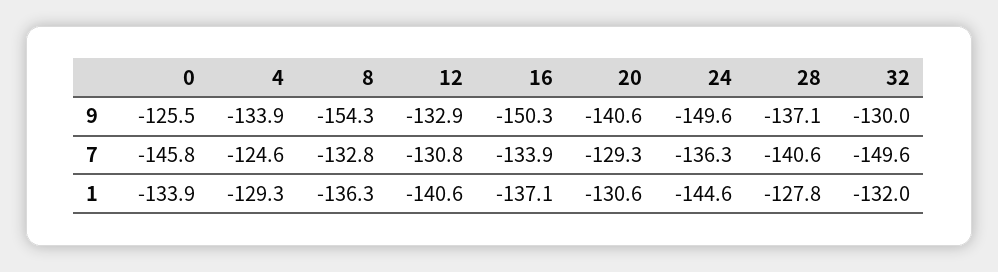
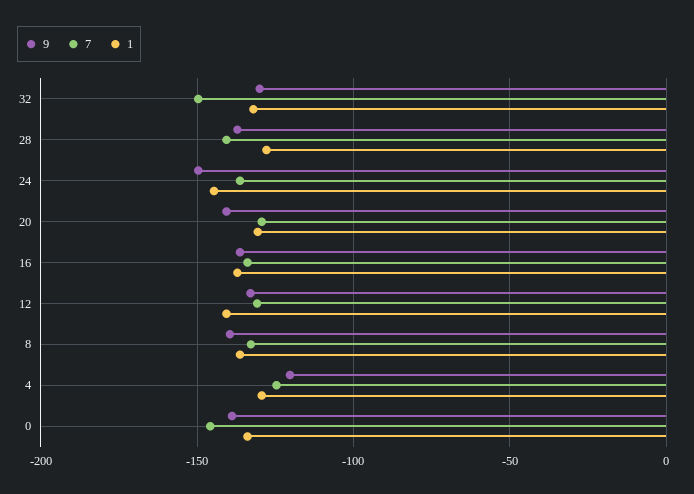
  {
    "9": {
-     "0": -125.5,
+     "0": -140,
-     "4": -133.9,
+     "4": -120,
-     "8": -154.3,
+     "8": -140,
      "12": -132.9,
-     "16": -150.3,
+     "16": -135,
      "20": -140.6,
      "24": -149.6,
      "28": -137.1,
      "32": -130
    },
    "7": {
      "0": -145.8,
      "4": -124.6,
      "8": -132.8,
      "12": -130.8,
      "16": -133.9,
      "20": -129.3,
      "24": -136.3,
      "28": -140.6,
      "32": -149.6
    },
    "1": {
      "0": -133.9,
      "4": -129.3,
      "8": -136.3,
      "12": -140.6,
      "16": -137.1,
      "20": -130.6,
      "24": -144.6,
      "28": -127.8,
      "32": -132
    }
  }

